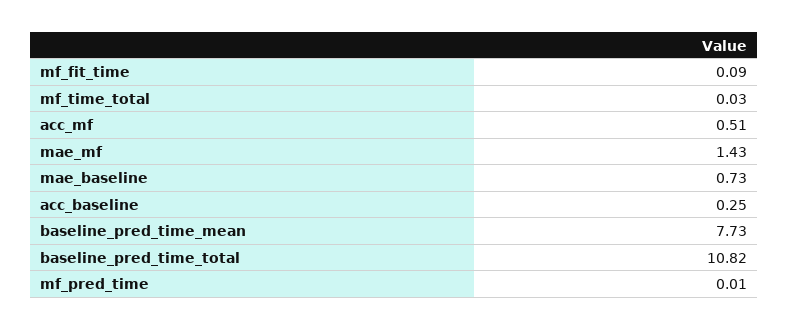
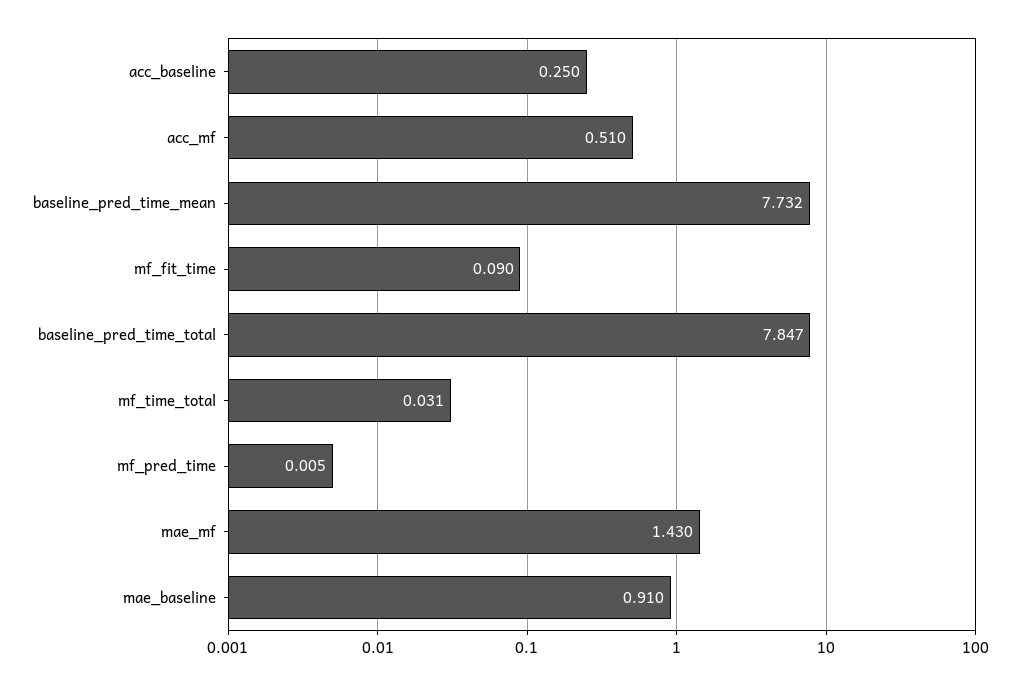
  {
    "mf_fit_time": 0.09,
    "mf_time_total": 0.031,
    "acc_mf": 0.51,
    "mae_mf": 1.43,
-   "mae_baseline": 0.73,
+   "mae_baseline": 0.91,
    "acc_baseline": 0.25,
    "baseline_pred_time_mean": 7.732,
-   "baseline_pred_time_total": 10.82,
+   "baseline_pred_time_total": 7.847,
    "mf_pred_time": 0.005
  }

